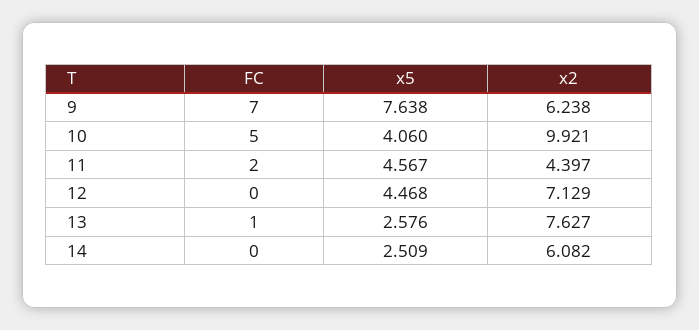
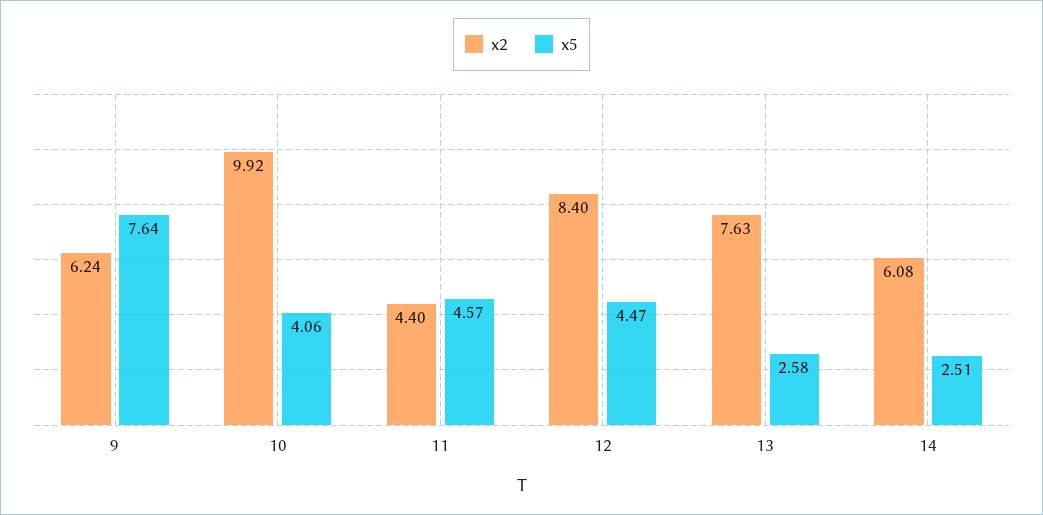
  {
-   "FC": {
-     "9": 7,
-     "10": 5,
-     "11": 2,
-     "12": 0,
-     "13": 1,
-     "14": 0
-   },
    "x5": {
      "9": 7.638,
      "10": 4.06,
      "11": 4.567,
      "12": 4.468,
      "13": 2.576,
      "14": 2.509
    },
    "x2": {
      "9": 6.238,
      "10": 9.921,
      "11": 4.397,
-     "12": 7.129,
+     "12": 8.4,
      "13": 7.627,
      "14": 6.082
    }
  }

